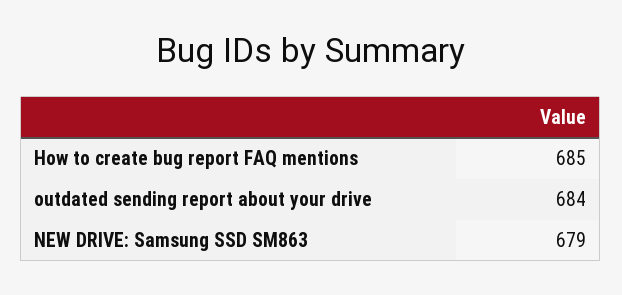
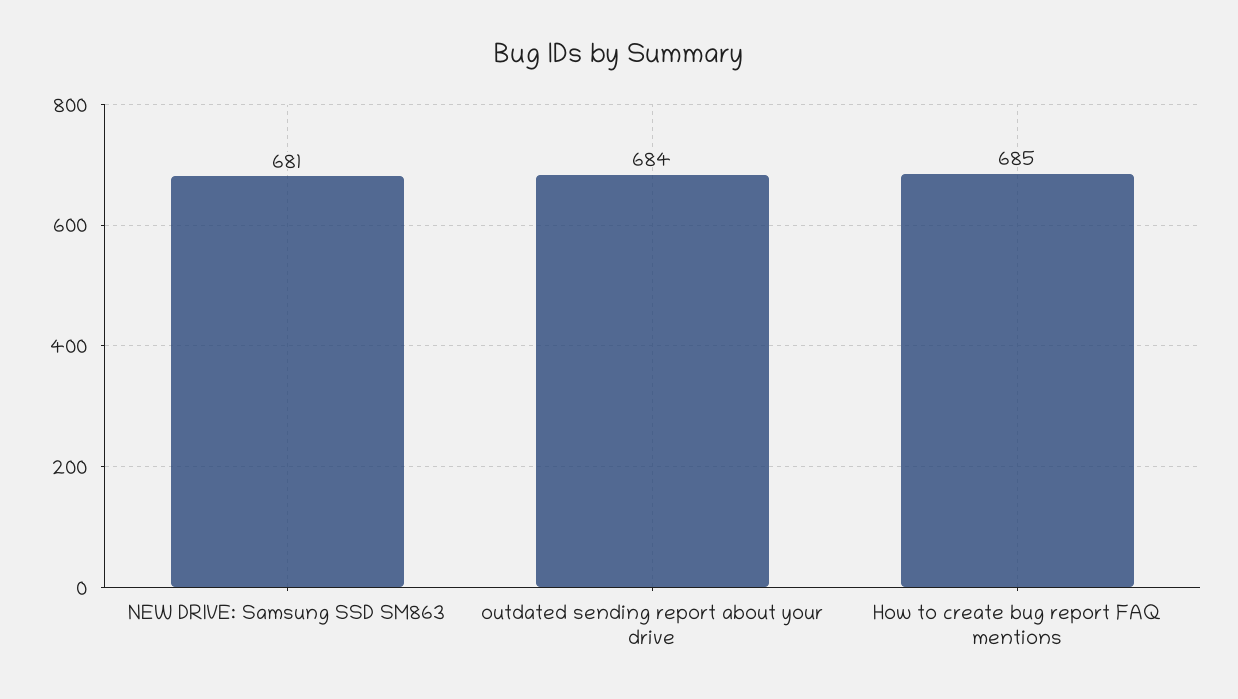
  {
    "How to create bug report FAQ mentions": 685,
    "outdated sending report about your drive": 684,
-   "NEW DRIVE: Samsung SSD SM863": 679
+   "NEW DRIVE: Samsung SSD SM863": 681
  }

